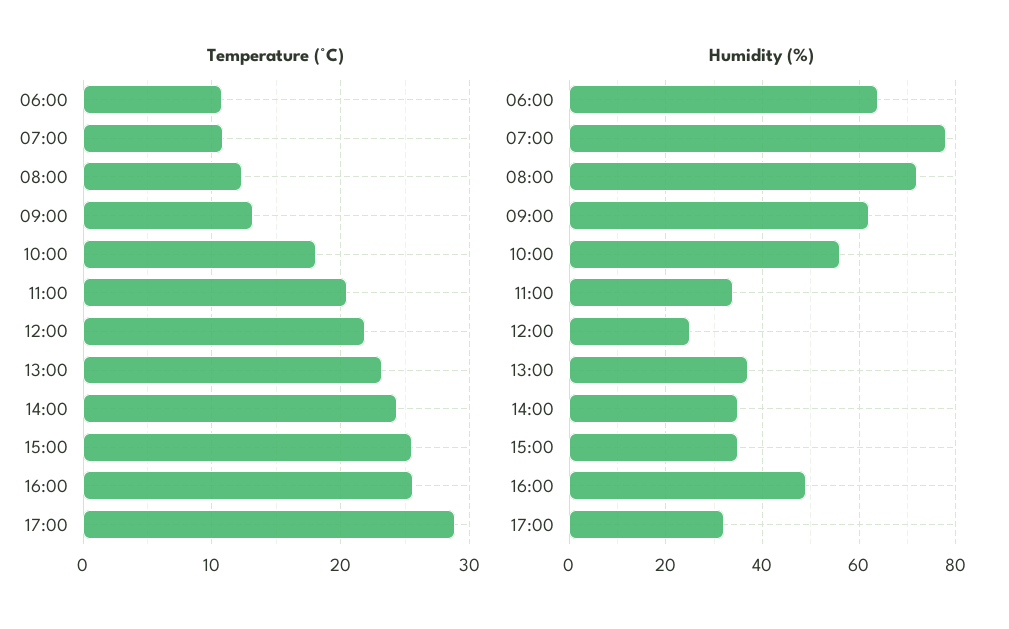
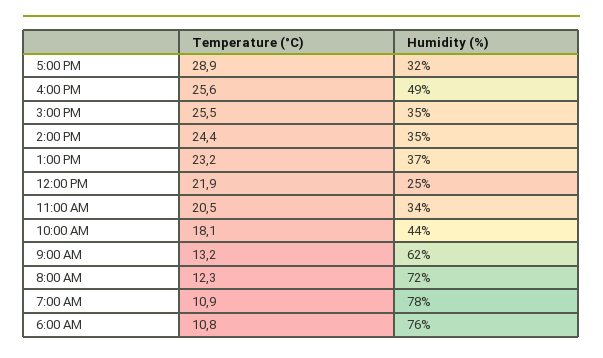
  {
    "Temperature (°C)": {
      "06:00": 10.8,
      "07:00": 10.9,
      "08:00": 12.3,
      "09:00": 13.2,
      "10:00": 18.1,
      "11:00": 20.5,
      "12:00": 21.9,
      "13:00": 23.2,
      "14:00": 24.4,
      "15:00": 25.5,
      "16:00": 25.6,
      "17:00": 28.9
    },
    "Humidity (%)": {
-     "06:00": 65,
+     "06:00": 76,
      "07:00": 78,
      "08:00": 72,
      "09:00": 62,
-     "10:00": 55,
+     "10:00": 44,
      "11:00": 34,
      "12:00": 25,
      "13:00": 37,
      "14:00": 35,
      "15:00": 35,
      "16:00": 49,
      "17:00": 32
    }
  }

